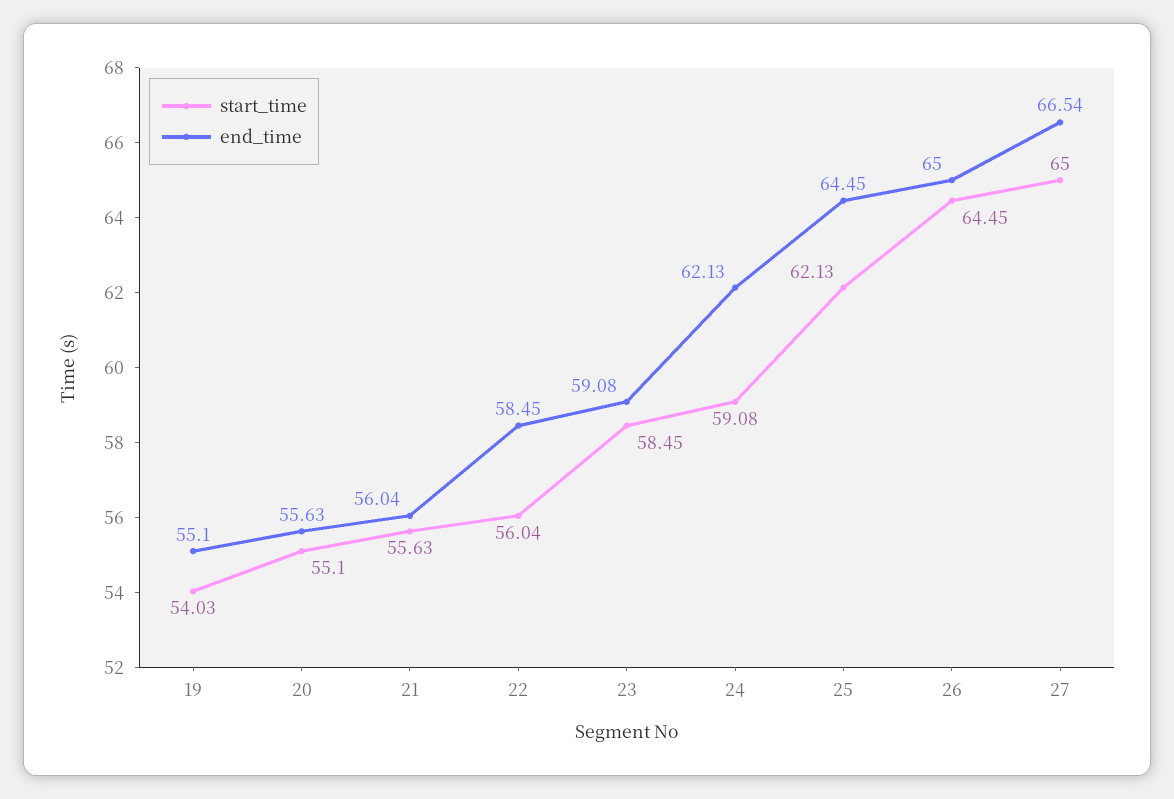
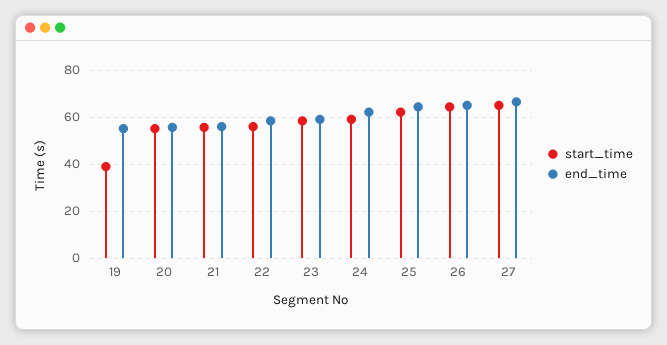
  {
    "start_time": {
-     "19": 54.03,
+     "19": 40,
      "20": 55.1,
      "21": 55.63,
      "22": 56.04,
      "23": 58.45,
      "24": 59.08,
      "25": 62.13,
      "26": 64.45,
      "27": 65
    },
    "end_time": {
      "19": 55.1,
      "20": 55.63,
      "21": 56.04,
      "22": 58.45,
      "23": 59.08,
      "24": 62.13,
      "25": 64.45,
      "26": 65,
      "27": 66.54
    }
  }

